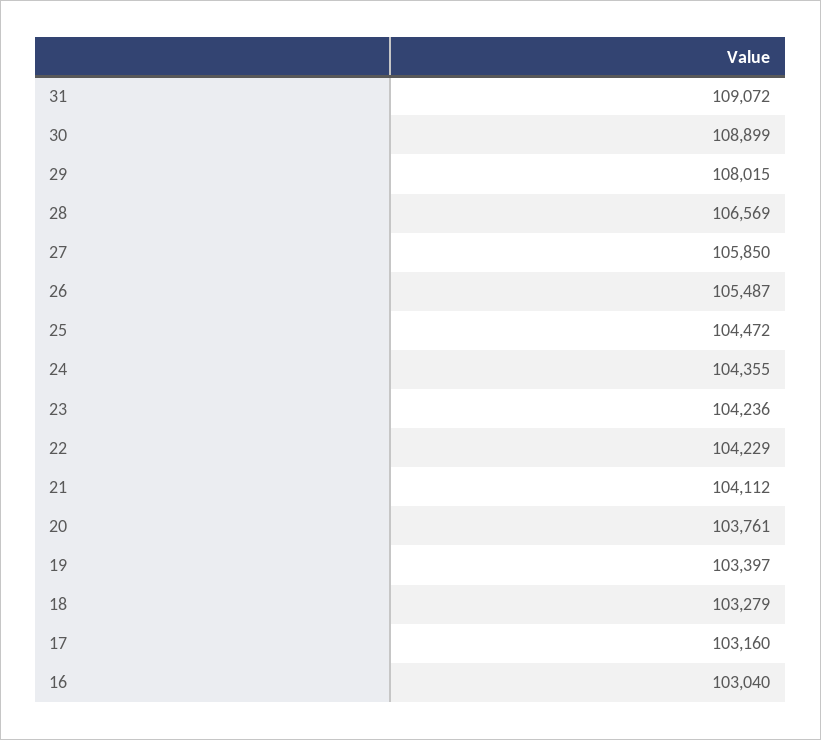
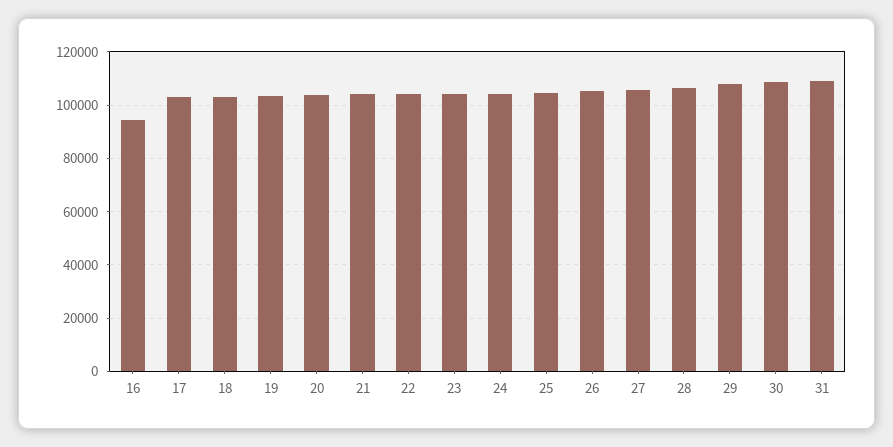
  {
    "31": 109072,
    "30": 108899,
    "29": 108015,
    "28": 106569,
    "27": 105850,
    "26": 105487,
    "25": 104472,
    "24": 104355,
    "23": 104236,
    "22": 104229,
    "21": 104112,
    "20": 103761,
    "19": 103397,
    "18": 103279,
    "17": 103160,
-   "16": 103040
+   "16": 95000
  }

